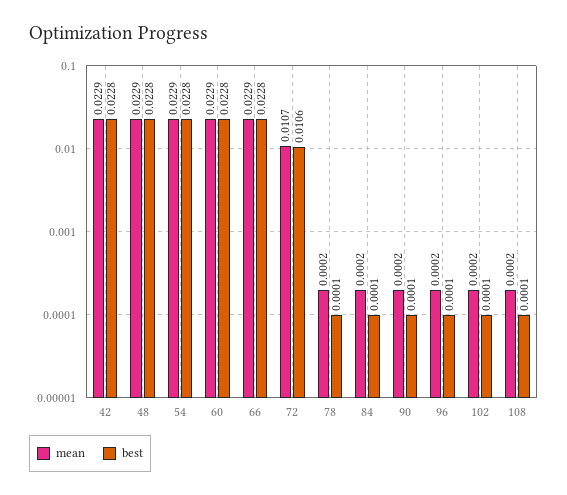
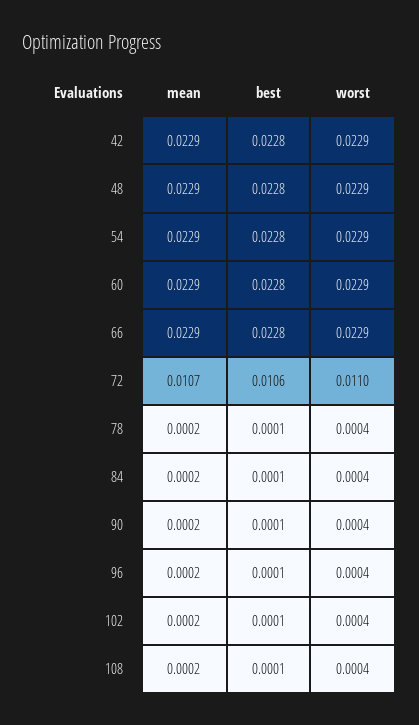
  {
    "mean": {
      "42": 0.0229,
      "48": 0.0229,
      "54": 0.0229,
      "60": 0.0229,
      "66": 0.0229,
      "72": 0.0107,
      "78": 0.0002,
      "84": 0.0002,
      "90": 0.0002,
      "96": 0.0002,
      "102": 0.0002,
      "108": 0.0002
    },
    "best": {
      "42": 0.0228,
      "48": 0.0228,
      "54": 0.0228,
      "60": 0.0228,
      "66": 0.0228,
      "72": 0.0106,
      "78": 0.0001,
      "84": 0.0001,
      "90": 0.0001,
      "96": 0.0001,
      "102": 0.0001,
      "108": 0.0001
-   }
+   },
+   "worst": {
+     "42": 0.0229,
+     "48": 0.0229,
+     "54": 0.0229,
+     "60": 0.0229,
+     "66": 0.0229,
+     "72": 0.011,
+     "78": 0.0004,
+     "84": 0.0004,
+     "90": 0.0004,
+     "96": 0.0004,
+     "102": 0.0004,
+     "108": 0.0004
+   }
  }

